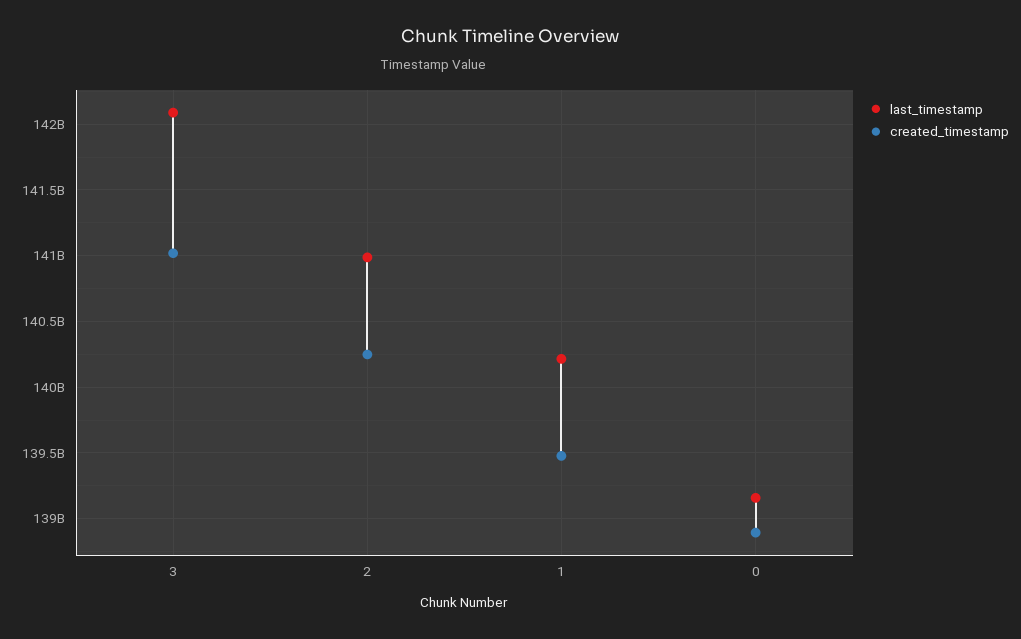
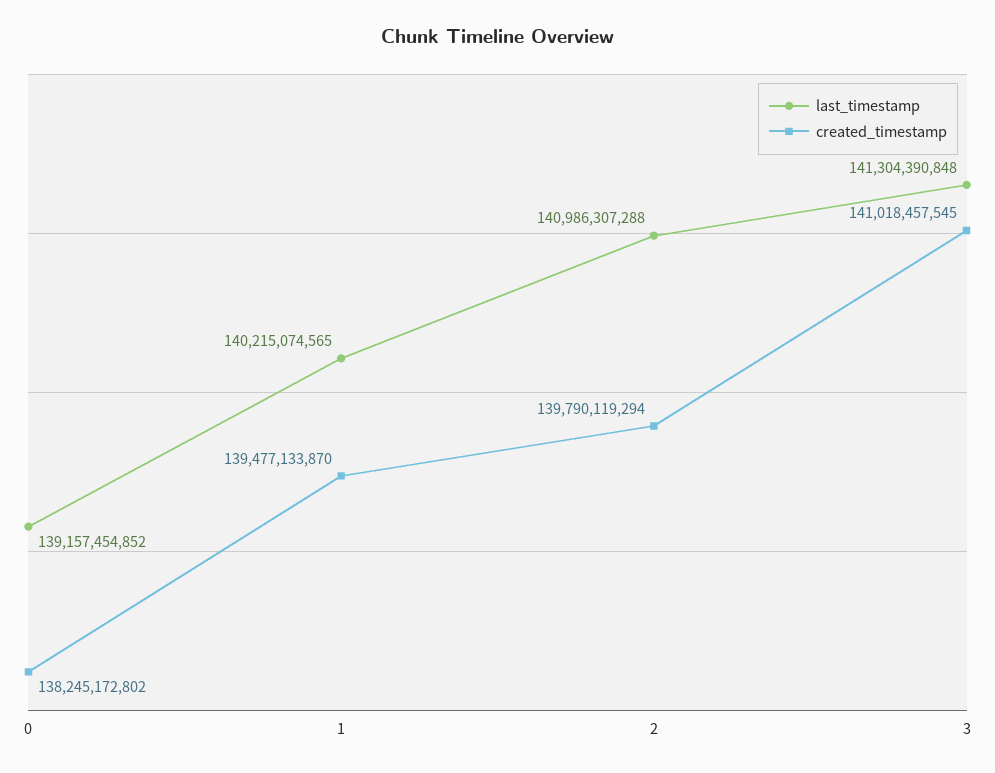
  {
    "last_timestamp": {
-     "3": 142100000000,
+     "3": 141304390848,
      "2": 140986307288,
      "1": 140215074565,
      "0": 139157454852
    },
    "created_timestamp": {
      "3": 141018457545,
-     "2": 140250000000,
+     "2": 139790119294,
      "1": 139477133870,
-     "0": 138900000000
+     "0": 138245172802
    }
  }

